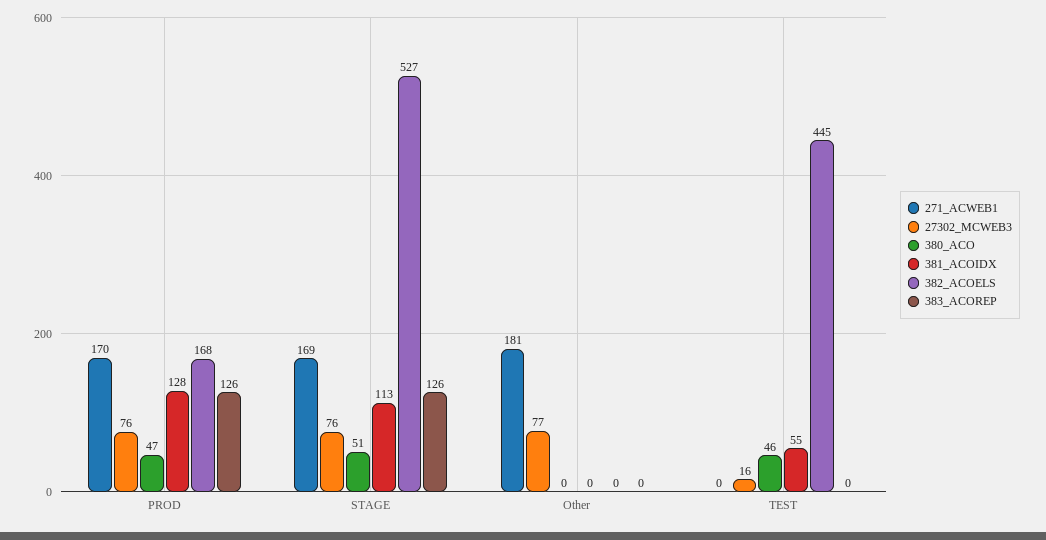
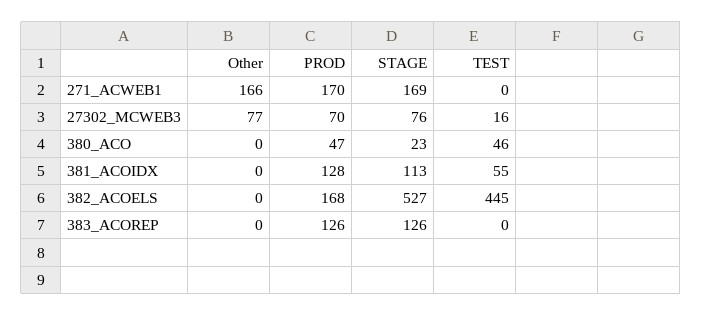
  {
    "271_ACWEB1": {
      "PROD": 170,
      "STAGE": 169,
-     "Other": 181,
+     "Other": 166,
      "TEST": 0
    },
    "27302_MCWEB3": {
-     "PROD": 76,
+     "PROD": 70,
      "STAGE": 76,
      "Other": 77,
      "TEST": 16
    },
    "380_ACO": {
      "PROD": 47,
-     "STAGE": 51,
+     "STAGE": 23,
      "Other": 0,
      "TEST": 46
    },
    "381_ACOIDX": {
      "PROD": 128,
      "STAGE": 113,
      "Other": 0,
      "TEST": 55
    },
    "382_ACOELS": {
      "PROD": 168,
      "STAGE": 527,
      "Other": 0,
      "TEST": 445
    },
    "383_ACOREP": {
      "PROD": 126,
      "STAGE": 126,
      "Other": 0,
      "TEST": 0
    }
  }

